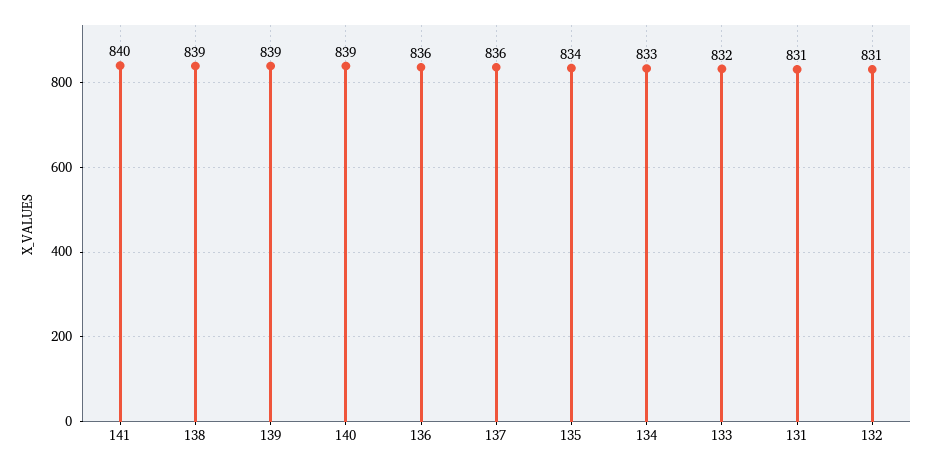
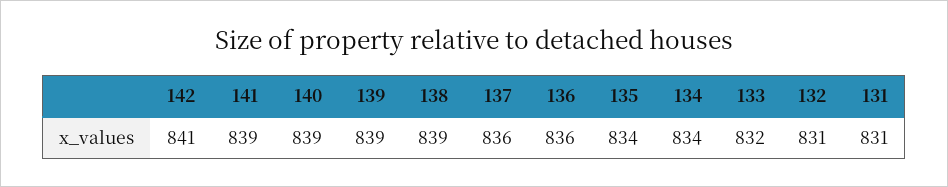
  {
-   "141": 840,
+   "141": 839,
    "138": 839,
    "139": 839,
    "140": 839,
    "136": 836,
    "137": 836,
    "135": 834,
-   "134": 833,
+   "134": 834,
    "133": 832,
    "131": 831,
-   "132": 831
+   "132": 831,
+   "142": 841
  }

